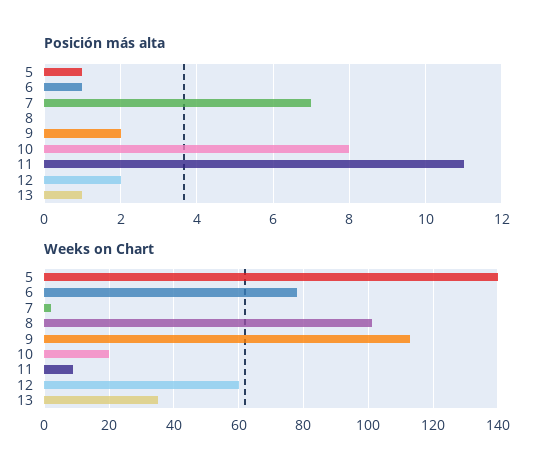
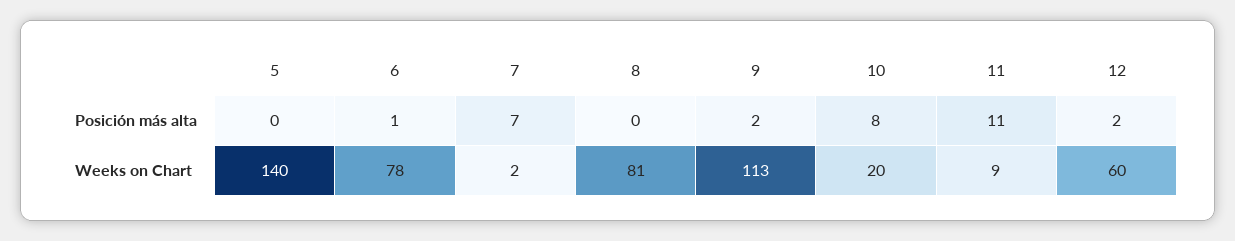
  {
    "Posición más alta": {
-     "5": 1,
+     "5": 0,
      "6": 1,
      "7": 7,
      "8": 0,
      "9": 2,
      "10": 8,
      "11": 11,
-     "12": 2,
+     "12": 2
-     "13": 1
    },
    "Weeks on Chart": {
      "5": 140,
      "6": 78,
      "7": 2,
-     "8": 100,
+     "8": 81,
      "9": 113,
      "10": 20,
      "11": 9,
-     "12": 60,
+     "12": 60
-     "13": 35
    }
  }

